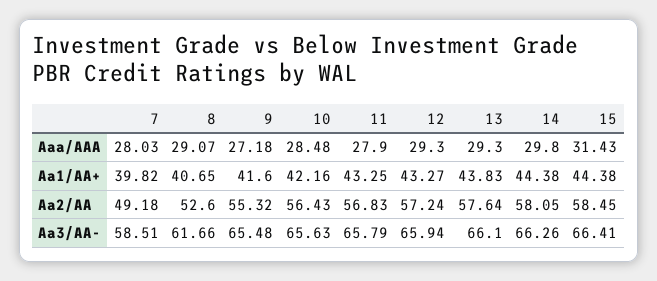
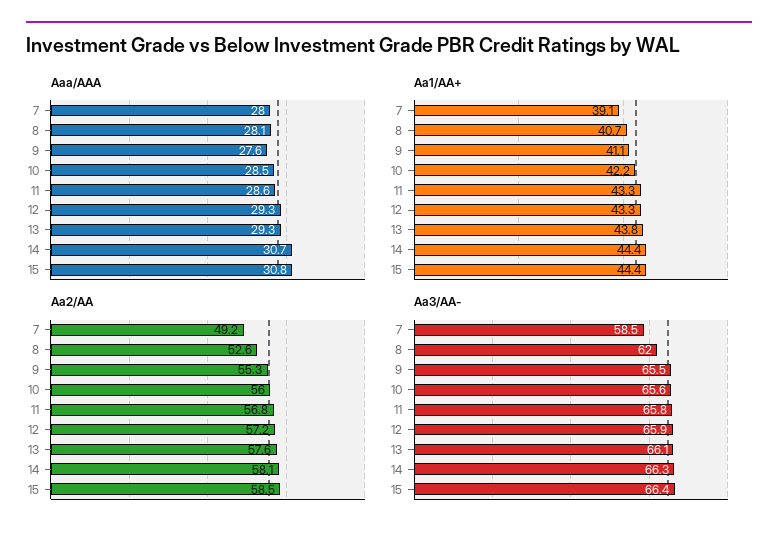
  {
    "Aaa/AAA": {
      "7": 28.03,
-     "8": 29.07,
+     "8": 28.1,
-     "9": 27.18,
+     "9": 27.6,
      "10": 28.48,
-     "11": 27.9,
+     "11": 28.6,
      "12": 29.3,
      "13": 29.3,
-     "14": 29.8,
+     "14": 30.7,
-     "15": 31.43
+     "15": 30.8
    },
    "Aa1/AA+": {
-     "7": 39.82,
+     "7": 39.1,
      "8": 40.65,
-     "9": 41.6,
+     "9": 41.1,
      "10": 42.16,
      "11": 43.25,
      "12": 43.27,
      "13": 43.83,
      "14": 44.38,
      "15": 44.38
    },
    "Aa2/AA": {
      "7": 49.18,
      "8": 52.6,
      "9": 55.32,
-     "10": 56.43,
+     "10": 56,
      "11": 56.83,
      "12": 57.24,
      "13": 57.64,
      "14": 58.05,
      "15": 58.45
    },
    "Aa3/AA-": {
      "7": 58.51,
-     "8": 61.66,
+     "8": 62,
      "9": 65.48,
      "10": 65.63,
      "11": 65.79,
      "12": 65.94,
      "13": 66.1,
      "14": 66.26,
      "15": 66.41
    }
  }

